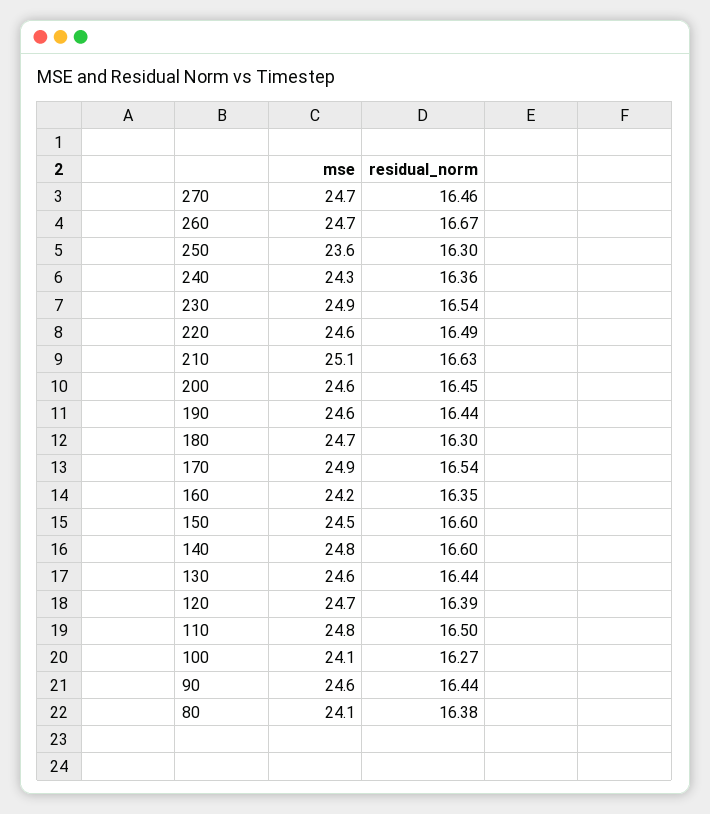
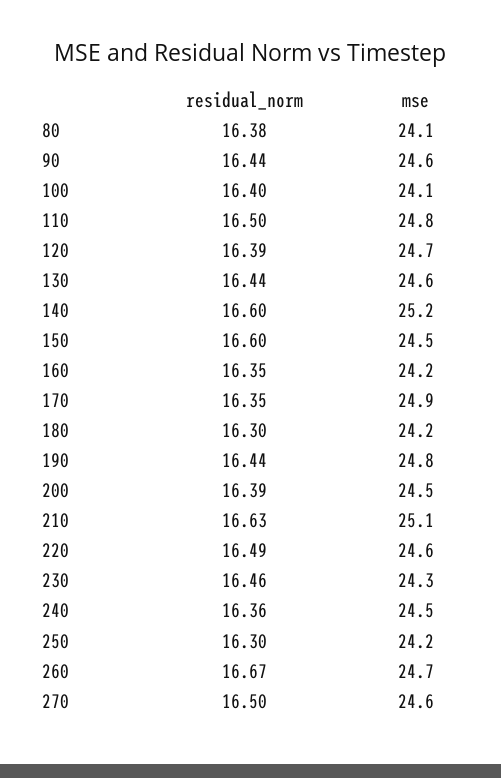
  {
    "mse": {
-     "270": 24.7,
+     "270": 24.6,
      "260": 24.7,
-     "250": 23.6,
+     "250": 24.2,
-     "240": 24.3,
+     "240": 24.5,
-     "230": 24.9,
+     "230": 24.3,
      "220": 24.6,
      "210": 25.1,
-     "200": 24.6,
+     "200": 24.5,
-     "190": 24.6,
+     "190": 24.8,
-     "180": 24.7,
+     "180": 24.2,
      "170": 24.9,
      "160": 24.2,
      "150": 24.5,
-     "140": 24.8,
+     "140": 25.2,
      "130": 24.6,
      "120": 24.7,
      "110": 24.8,
      "100": 24.1,
      "90": 24.6,
      "80": 24.1
    },
    "residual_norm": {
-     "270": 16.46,
+     "270": 16.5,
      "260": 16.67,
      "250": 16.3,
      "240": 16.36,
-     "230": 16.54,
+     "230": 16.46,
      "220": 16.49,
      "210": 16.63,
-     "200": 16.45,
+     "200": 16.39,
      "190": 16.44,
      "180": 16.3,
-     "170": 16.54,
+     "170": 16.35,
      "160": 16.35,
      "150": 16.6,
      "140": 16.6,
      "130": 16.44,
      "120": 16.39,
      "110": 16.5,
-     "100": 16.27,
+     "100": 16.4,
      "90": 16.44,
      "80": 16.38
    }
  }

